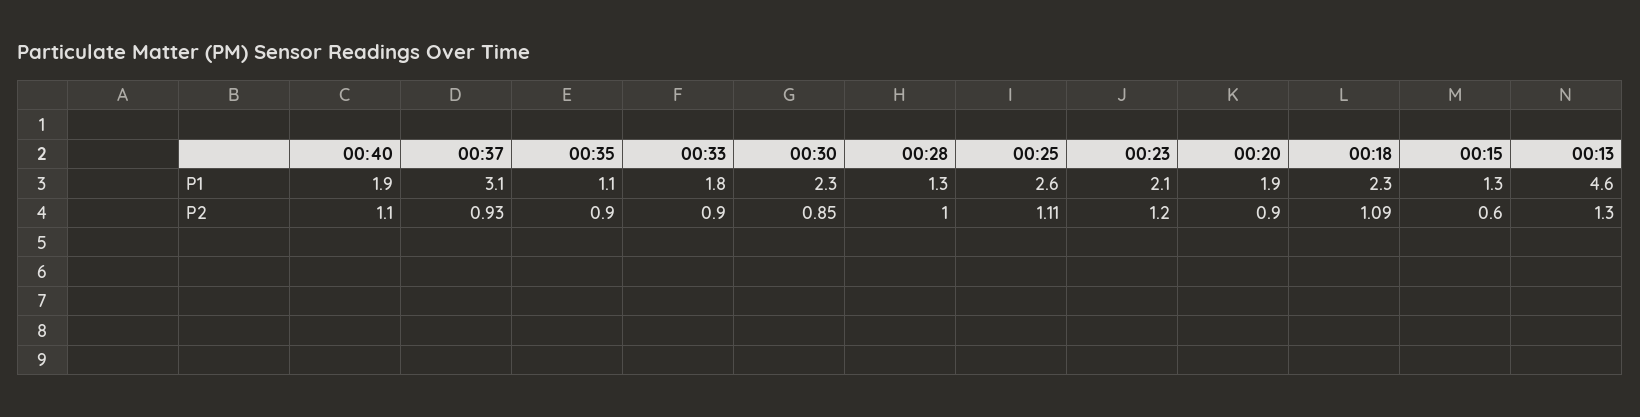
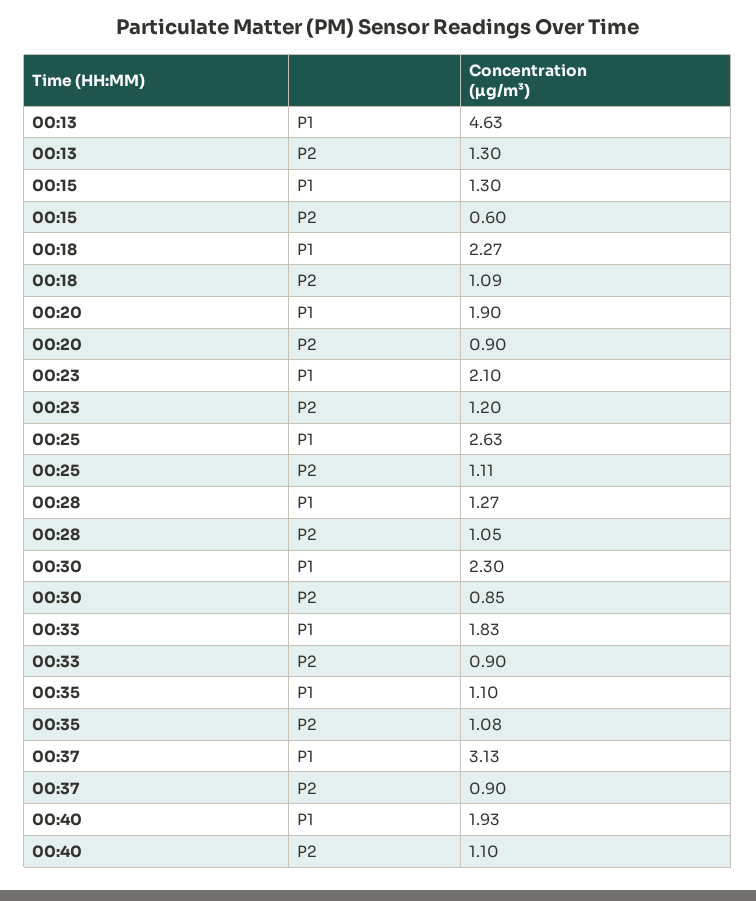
  {
    "00:40": {
      "P1": 1.93,
      "P2": 1.1
    },
    "00:37": {
      "P1": 3.13,
-     "P2": 0.93
+     "P2": 0.9
    },
    "00:35": {
      "P1": 1.1,
-     "P2": 0.9
+     "P2": 1.08
    },
    "00:33": {
      "P1": 1.83,
      "P2": 0.9
    },
    "00:30": {
      "P1": 2.3,
      "P2": 0.85
    },
    "00:28": {
      "P1": 1.27,
-     "P2": 1
+     "P2": 1.05
    },
    "00:25": {
      "P1": 2.63,
      "P2": 1.11
    },
    "00:23": {
      "P1": 2.1,
      "P2": 1.2
    },
    "00:20": {
      "P1": 1.9,
      "P2": 0.9
    },
    "00:18": {
      "P1": 2.27,
      "P2": 1.09
    },
    "00:15": {
      "P1": 1.3,
      "P2": 0.6
    },
    "00:13": {
      "P1": 4.63,
      "P2": 1.3
    }
  }

